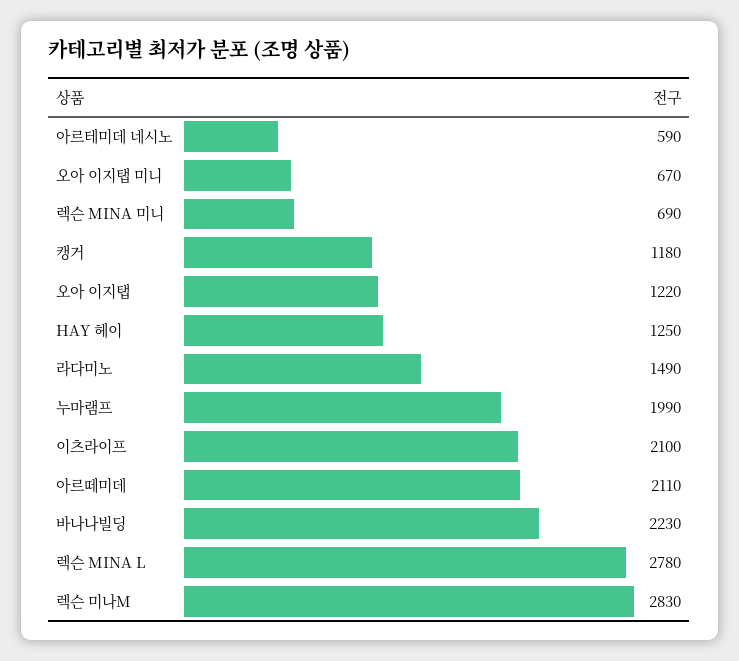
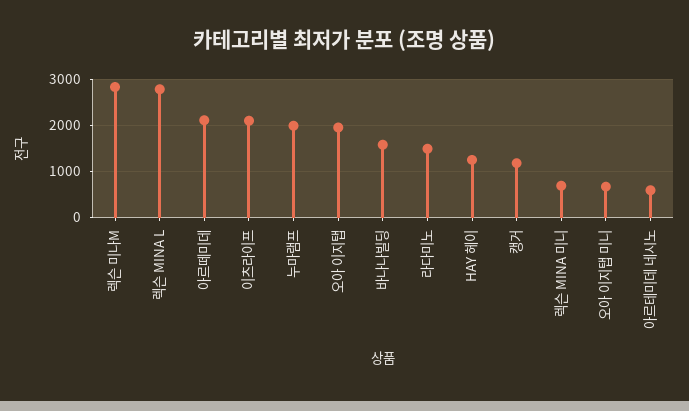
  {
    "아르테미데 네시노": 590,
    "오아 이지탭 미니": 670,
    "렉슨 MINA 미니": 690,
    "캥거": 1180,
-   "오아 이지탭": 1220,
+   "오아 이지탭": 2000,
    "HAY 헤이": 1250,
    "라다미노": 1490,
    "누마램프": 1990,
    "이츠라이프": 2100,
    "아르떼미데": 2110,
-   "바나나빌딩": 2230,
+   "바나나빌딩": 1600,
    "렉슨 MINA L": 2780,
    "렉슨 미나M": 2830
  }

